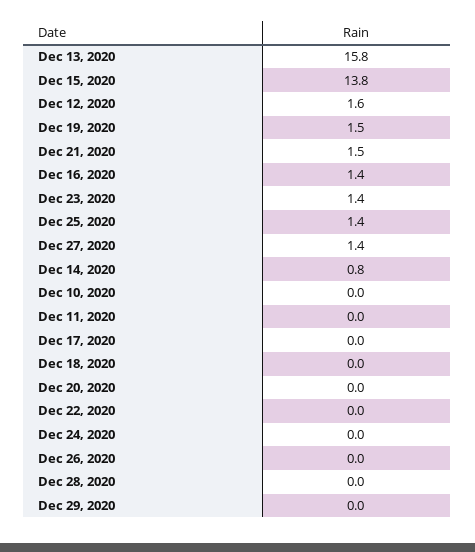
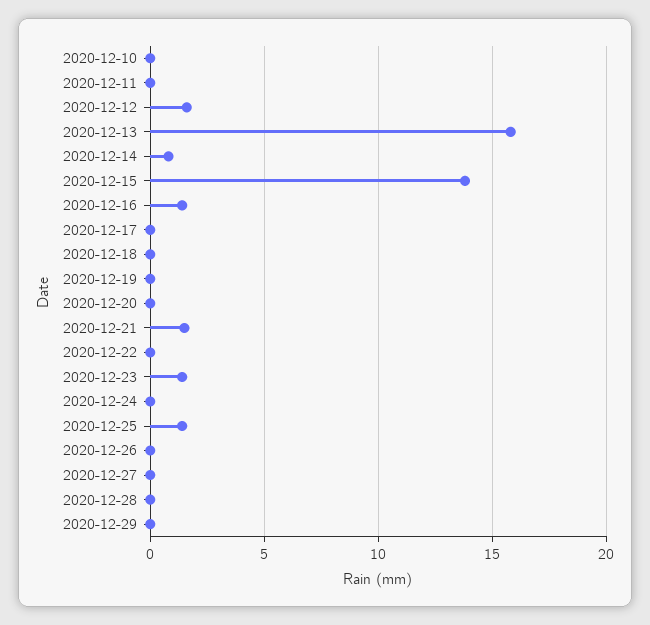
  {
    "Dec 13, 2020": 15.8,
    "Dec 15, 2020": 13.8,
    "Dec 12, 2020": 1.6,
-   "Dec 19, 2020": 1.5,
+   "Dec 19, 2020": 0,
    "Dec 21, 2020": 1.5,
    "Dec 16, 2020": 1.4,
    "Dec 23, 2020": 1.4,
    "Dec 25, 2020": 1.4,
-   "Dec 27, 2020": 1.4,
+   "Dec 27, 2020": 0,
    "Dec 14, 2020": 0.8,
    "Dec 10, 2020": 0,
    "Dec 11, 2020": 0,
    "Dec 17, 2020": 0,
    "Dec 18, 2020": 0,
    "Dec 20, 2020": 0,
    "Dec 22, 2020": 0,
    "Dec 24, 2020": 0,
    "Dec 26, 2020": 0,
    "Dec 28, 2020": 0,
    "Dec 29, 2020": 0
  }

